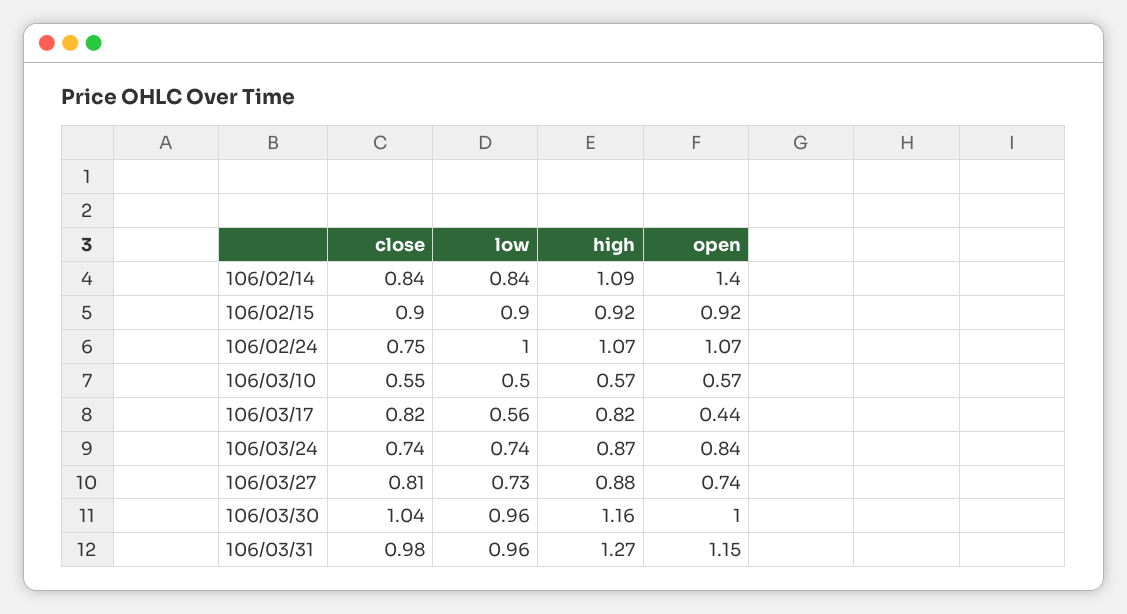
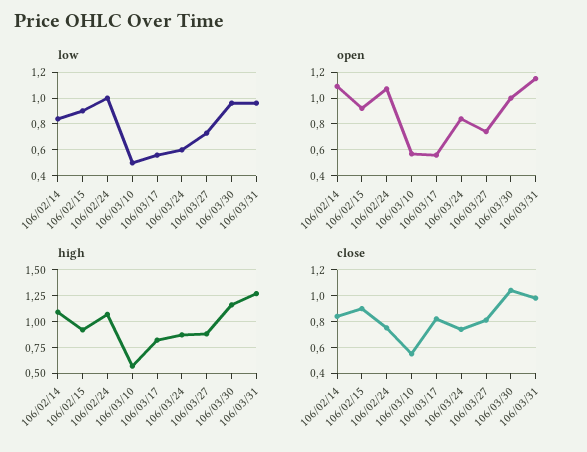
  {
    "close": {
      "106/02/14": 0.84,
      "106/02/15": 0.9,
      "106/02/24": 0.75,
      "106/03/10": 0.55,
      "106/03/17": 0.82,
      "106/03/24": 0.74,
      "106/03/27": 0.81,
      "106/03/30": 1.04,
      "106/03/31": 0.98
    },
    "low": {
      "106/02/14": 0.84,
      "106/02/15": 0.9,
      "106/02/24": 1,
      "106/03/10": 0.5,
      "106/03/17": 0.56,
-     "106/03/24": 0.74,
+     "106/03/24": 0.6,
      "106/03/27": 0.73,
      "106/03/30": 0.96,
      "106/03/31": 0.96
    },
    "high": {
      "106/02/14": 1.09,
      "106/02/15": 0.92,
      "106/02/24": 1.07,
      "106/03/10": 0.57,
      "106/03/17": 0.82,
      "106/03/24": 0.87,
      "106/03/27": 0.88,
      "106/03/30": 1.16,
      "106/03/31": 1.27
    },
    "open": {
-     "106/02/14": 1.4,
+     "106/02/14": 1.1,
      "106/02/15": 0.92,
      "106/02/24": 1.07,
      "106/03/10": 0.57,
-     "106/03/17": 0.44,
+     "106/03/17": 0.55,
      "106/03/24": 0.84,
      "106/03/27": 0.74,
      "106/03/30": 1,
      "106/03/31": 1.15
    }
  }

